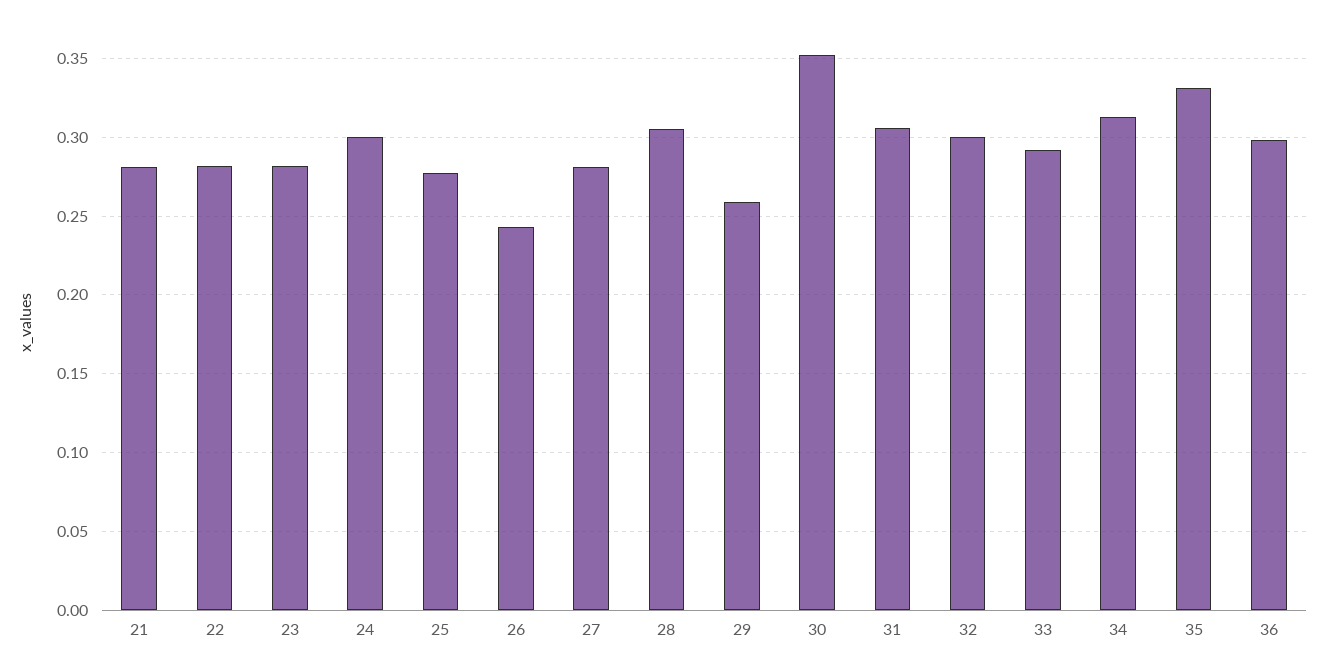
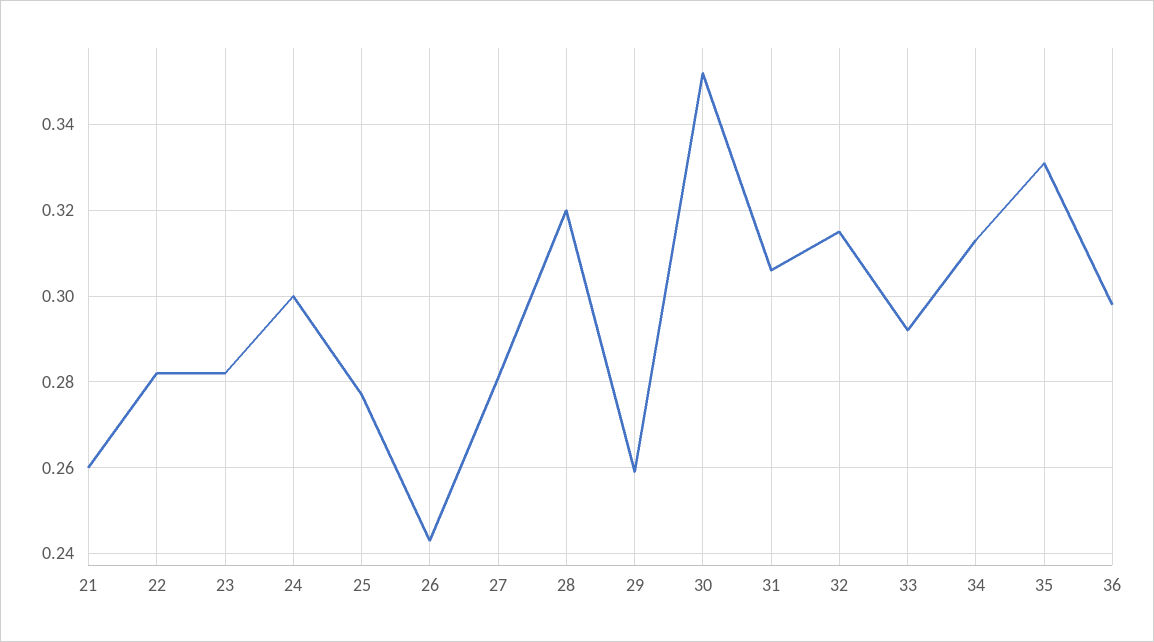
  {
-   "21": 0.28,
+   "21": 0.26,
    "22": 0.28,
    "23": 0.28,
    "24": 0.3,
    "25": 0.275,
    "26": 0.245,
    "27": 0.28,
-   "28": 0.305,
+   "28": 0.32,
    "29": 0.26,
    "30": 0.35,
    "31": 0.305,
-   "32": 0.3,
+   "32": 0.315,
    "33": 0.29,
    "34": 0.315,
    "35": 0.33,
    "36": 0.3
  }

